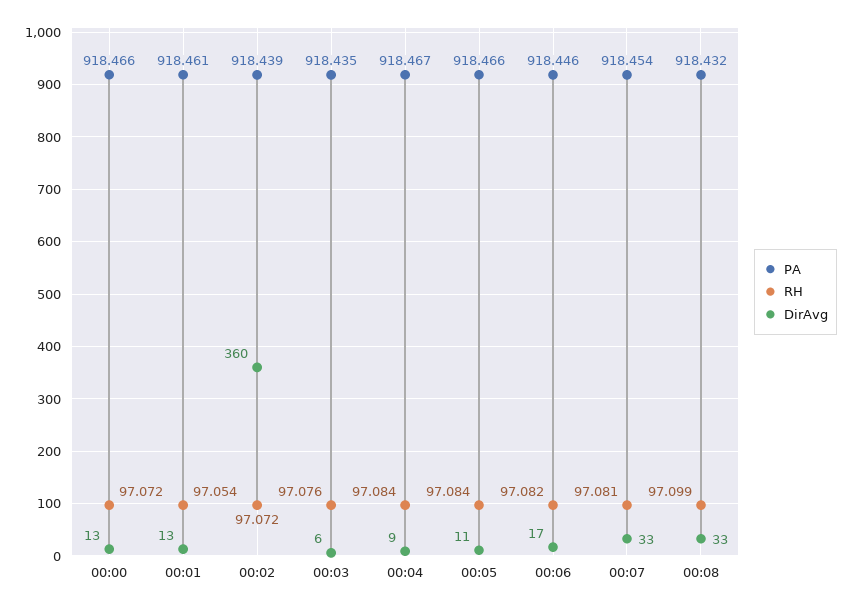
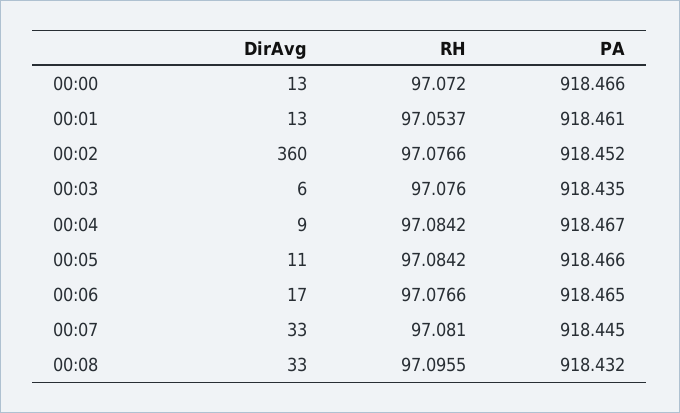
  {
    "PA": {
      "00:00": 918.466,
      "00:01": 918.461,
-     "00:02": 918.439,
+     "00:02": 918.452,
      "00:03": 918.435,
      "00:04": 918.467,
      "00:05": 918.466,
-     "00:06": 918.446,
+     "00:06": 918.465,
-     "00:07": 918.454,
+     "00:07": 918.445,
      "00:08": 918.432
    },
    "RH": {
      "00:00": 97.072,
      "00:01": 97.0537,
-     "00:02": 97.072,
+     "00:02": 97.0766,
      "00:03": 97.076,
      "00:04": 97.0842,
      "00:05": 97.0842,
-     "00:06": 97.082,
+     "00:06": 97.0766,
      "00:07": 97.081,
-     "00:08": 97.099
+     "00:08": 97.0955
    },
    "DirAvg": {
      "00:00": 13,
      "00:01": 13,
      "00:02": 360,
      "00:03": 6,
      "00:04": 9,
      "00:05": 11,
      "00:06": 17,
      "00:07": 33,
      "00:08": 33
    }
  }

